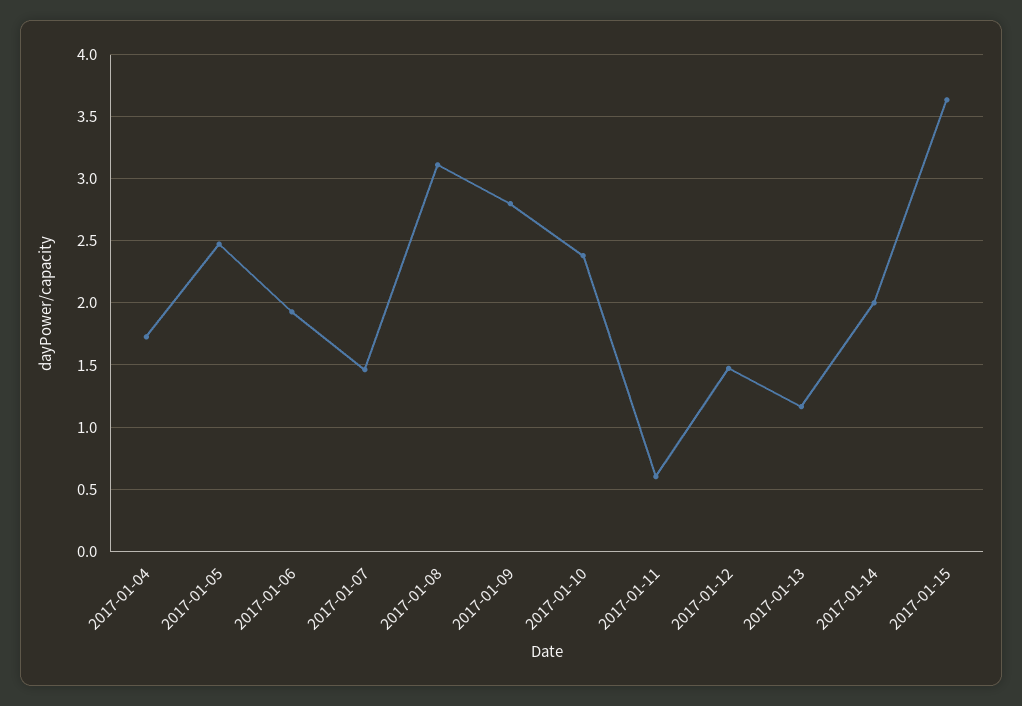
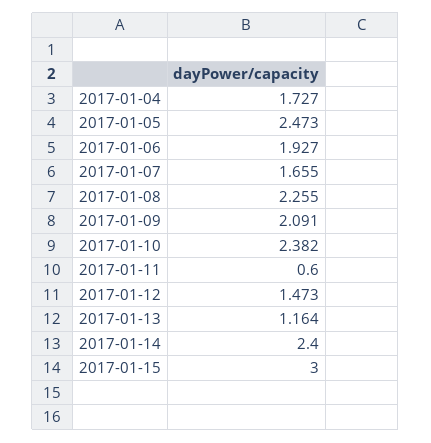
  {
    "2017-01-04": 1.727,
    "2017-01-05": 2.473,
    "2017-01-06": 1.927,
-   "2017-01-07": 1.45,
+   "2017-01-07": 1.655,
-   "2017-01-08": 3.1,
+   "2017-01-08": 2.255,
-   "2017-01-09": 2.8,
+   "2017-01-09": 2.091,
    "2017-01-10": 2.382,
    "2017-01-11": 0.6,
    "2017-01-12": 1.473,
    "2017-01-13": 1.164,
-   "2017-01-14": 2,
+   "2017-01-14": 2.4,
-   "2017-01-15": 3.65
+   "2017-01-15": 3
  }

